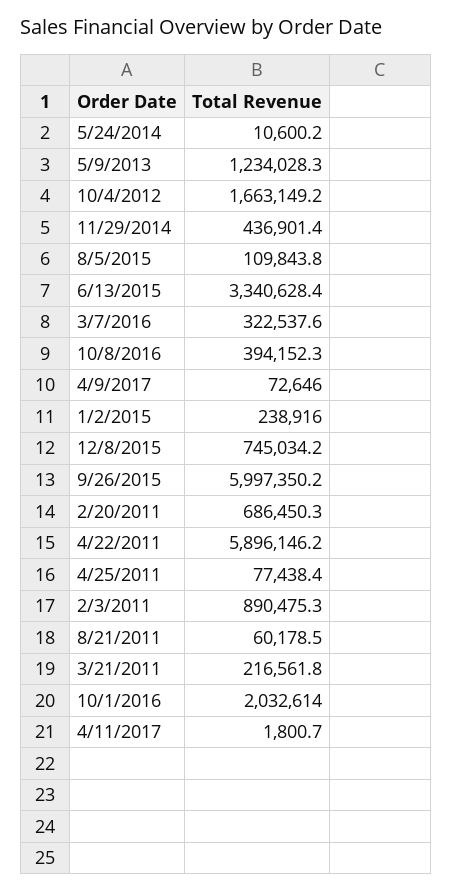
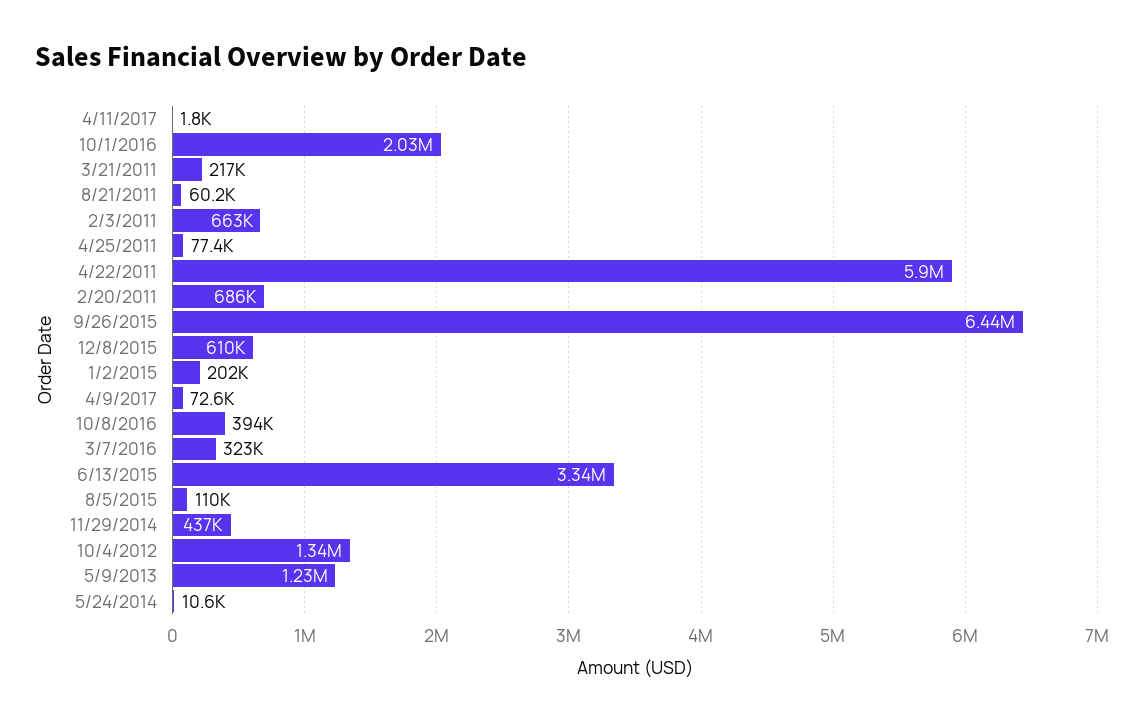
  {
    "5/24/2014": 10600.2,
    "5/9/2013": 1234028.3,
-   "10/4/2012": 1663149.2,
+   "10/4/2012": 1340000,
    "11/29/2014": 436901.4,
    "8/5/2015": 109843.8,
    "6/13/2015": 3340628.4,
    "3/7/2016": 322537.6,
    "10/8/2016": 394152.3,
    "4/9/2017": 72646,
-   "1/2/2015": 238916,
+   "1/2/2015": 202000,
-   "12/8/2015": 745034.2,
+   "12/8/2015": 610000,
-   "9/26/2015": 5997350.2,
+   "9/26/2015": 6440000,
    "2/20/2011": 686450.3,
    "4/22/2011": 5896146.2,
    "4/25/2011": 77438.4,
-   "2/3/2011": 890475.3,
+   "2/3/2011": 663000,
    "8/21/2011": 60178.5,
    "3/21/2011": 216561.8,
    "10/1/2016": 2032614,
    "4/11/2017": 1800.7
  }

